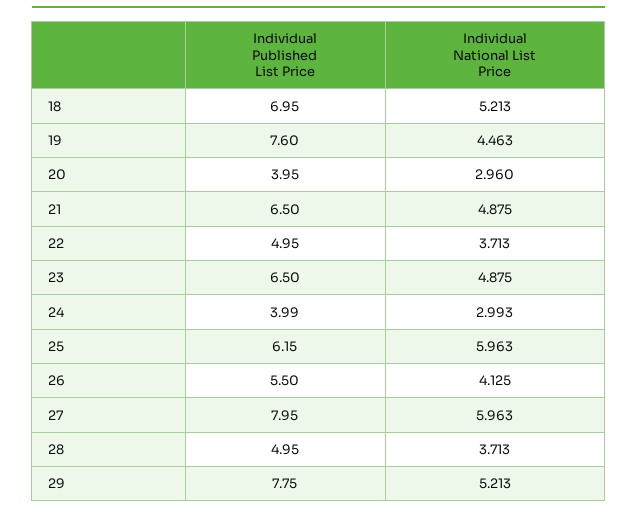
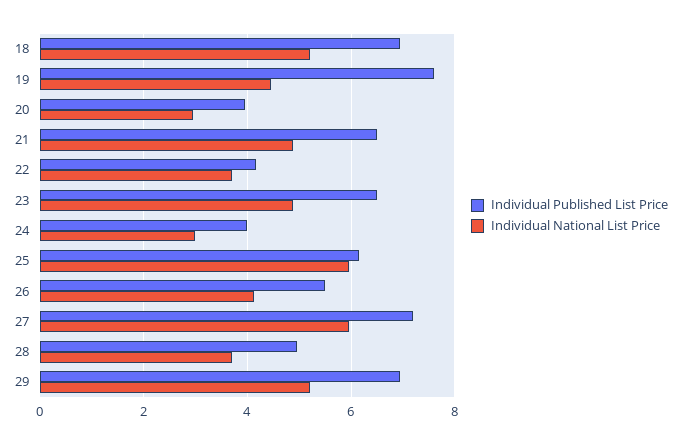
  {
    "Individual Published List Price": {
      "18": 6.95,
      "19": 7.6,
      "20": 3.95,
      "21": 6.5,
-     "22": 4.95,
+     "22": 4.2,
      "23": 6.5,
      "24": 3.99,
      "25": 6.15,
      "26": 5.5,
-     "27": 7.95,
+     "27": 7.2,
      "28": 4.95,
-     "29": 7.75
+     "29": 7
    },
    "Individual National List Price": {
      "18": 5.213,
      "19": 4.463,
      "20": 2.96,
      "21": 4.875,
      "22": 3.713,
      "23": 4.875,
      "24": 2.993,
      "25": 5.963,
      "26": 4.125,
      "27": 5.963,
      "28": 3.713,
      "29": 5.213
    }
  }

